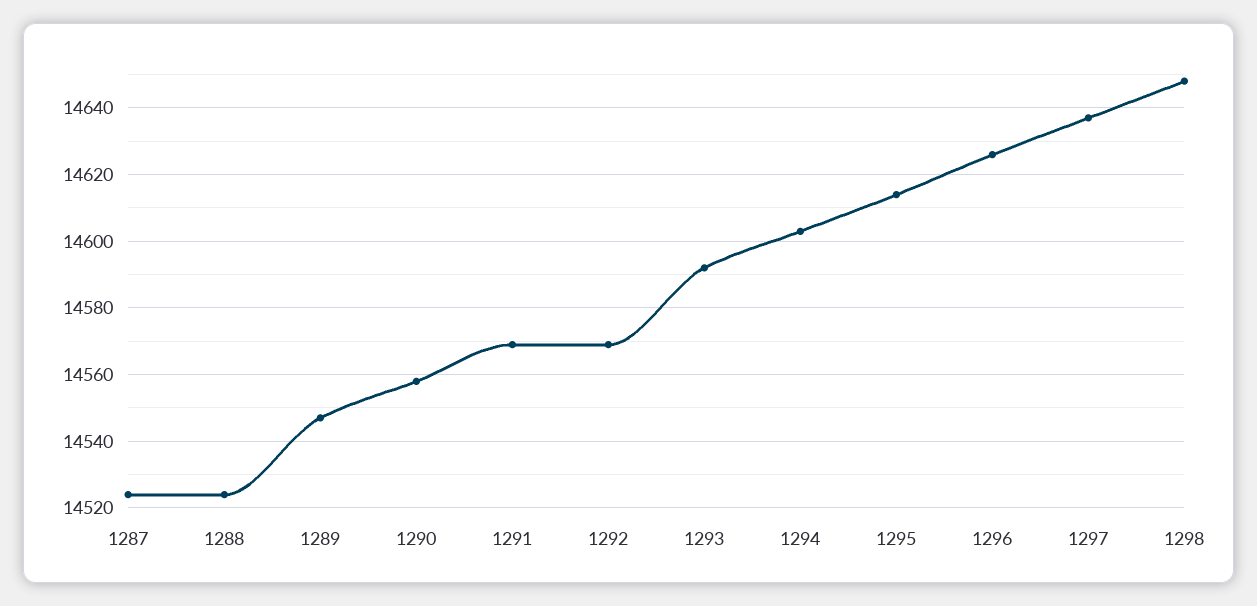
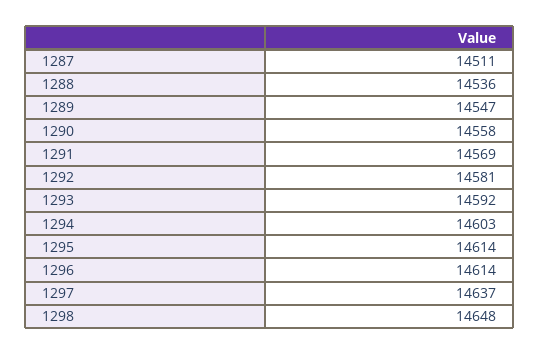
  {
-   "1287": 14525,
+   "1287": 14511,
-   "1288": 14525,
+   "1288": 14536,
    "1289": 14547,
    "1290": 14558,
    "1291": 14569,
-   "1292": 14570,
+   "1292": 14581,
    "1293": 14592,
    "1294": 14603,
    "1295": 14614,
-   "1296": 14625,
+   "1296": 14614,
    "1297": 14637,
    "1298": 14648
  }

